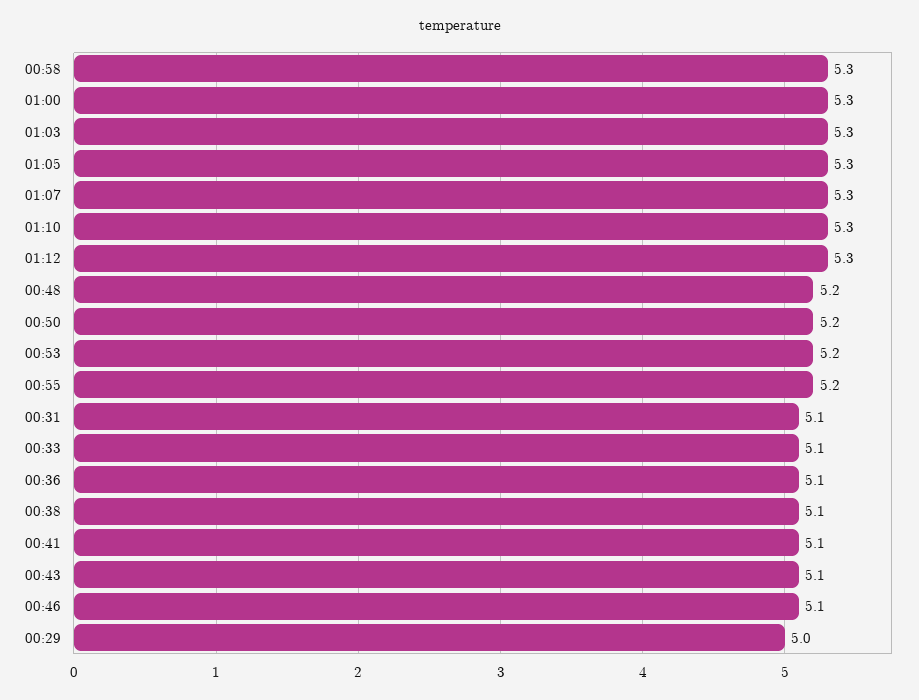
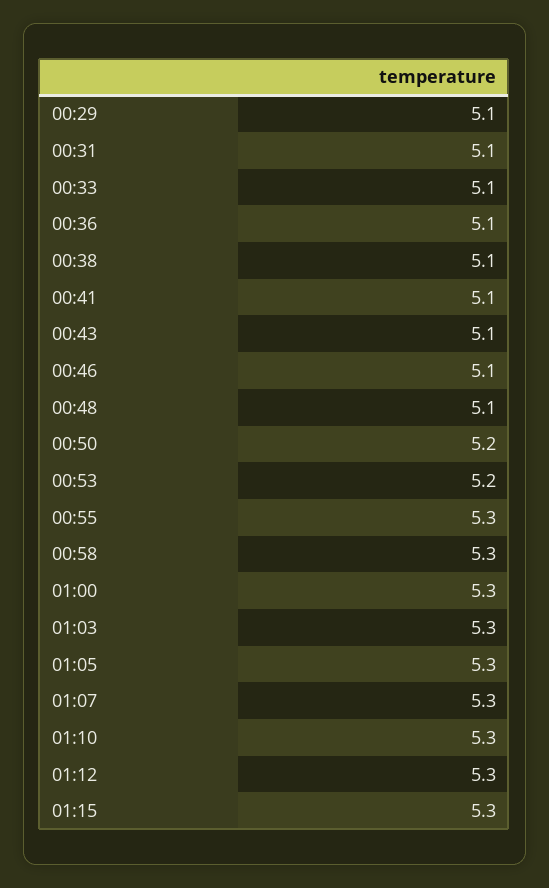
  {
    "00:58": 5.3,
    "01:00": 5.3,
    "01:03": 5.3,
    "01:05": 5.3,
    "01:07": 5.3,
    "01:10": 5.3,
    "01:12": 5.3,
-   "00:48": 5.2,
+   "00:48": 5.1,
    "00:50": 5.2,
    "00:53": 5.2,
-   "00:55": 5.2,
+   "00:55": 5.3,
    "00:31": 5.1,
    "00:33": 5.1,
    "00:36": 5.1,
    "00:38": 5.1,
    "00:41": 5.1,
    "00:43": 5.1,
    "00:46": 5.1,
-   "00:29": 5
+   "00:29": 5.1,
+   "01:15": 5.3
  }

